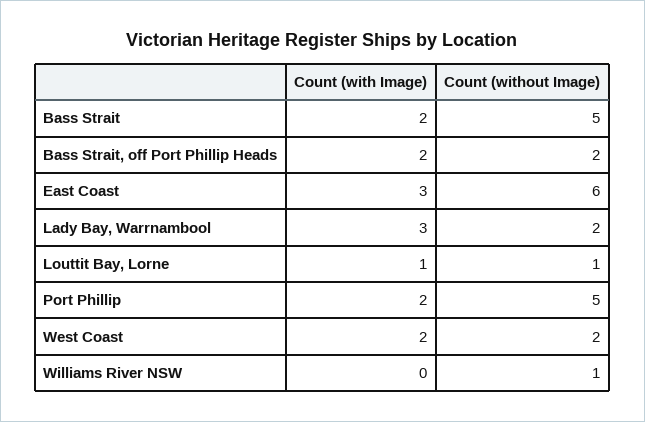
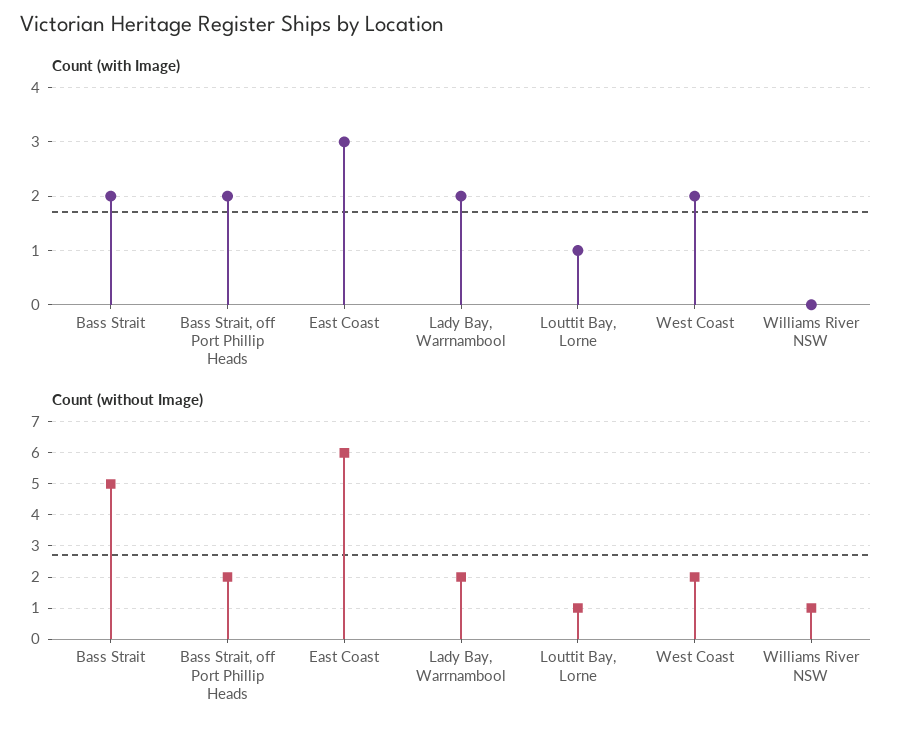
  {
    "Count (with Image)": {
      "Bass Strait": 2,
      "Bass Strait, off Port Phillip Heads": 2,
      "East Coast": 3,
-     "Lady Bay, Warrnambool": 3,
+     "Lady Bay, Warrnambool": 2,
      "Louttit Bay, Lorne": 1,
-     "Port Phillip": 2,
      "West Coast": 2,
      "Williams River NSW": 0
    },
    "Count (without Image)": {
      "Bass Strait": 5,
      "Bass Strait, off Port Phillip Heads": 2,
      "East Coast": 6,
      "Lady Bay, Warrnambool": 2,
      "Louttit Bay, Lorne": 1,
-     "Port Phillip": 5,
      "West Coast": 2,
      "Williams River NSW": 1
    }
  }

